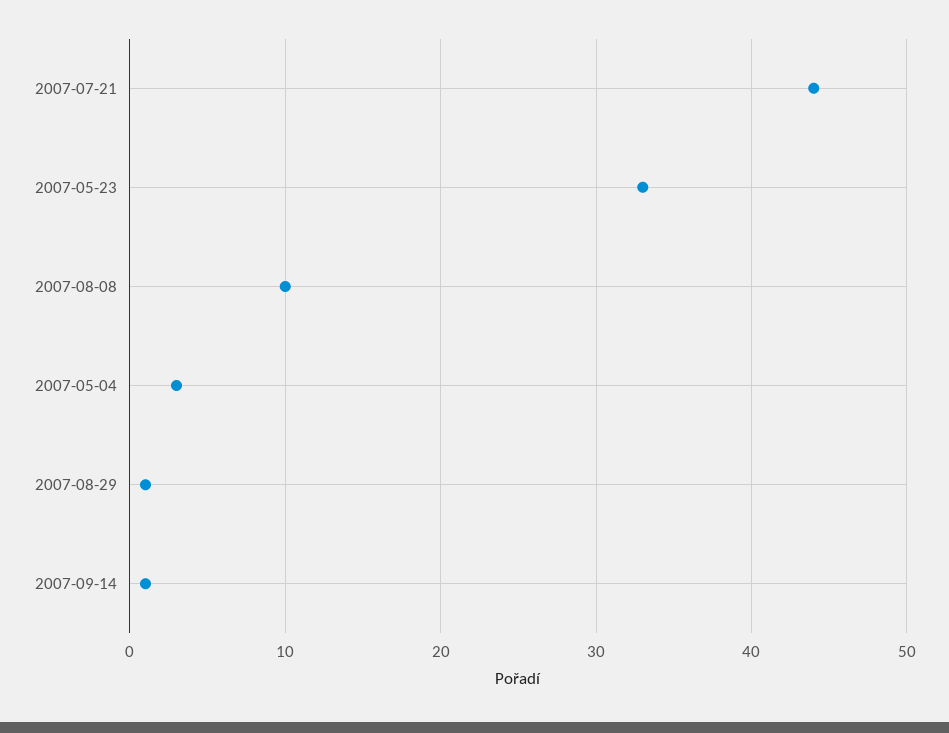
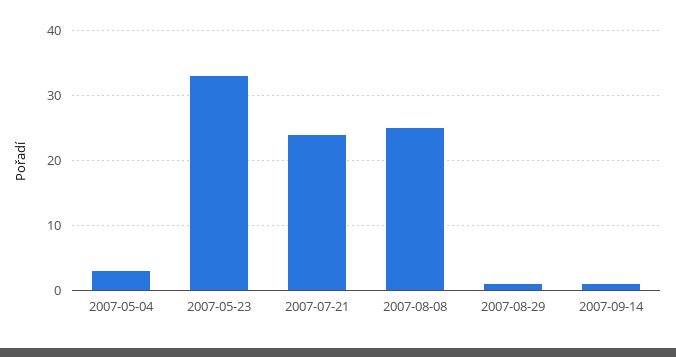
  {
-   "2007-07-21": 44,
+   "2007-07-21": 24,
    "2007-05-23": 33,
-   "2007-08-08": 10,
+   "2007-08-08": 25,
    "2007-05-04": 3,
    "2007-08-29": 1,
    "2007-09-14": 1
  }

